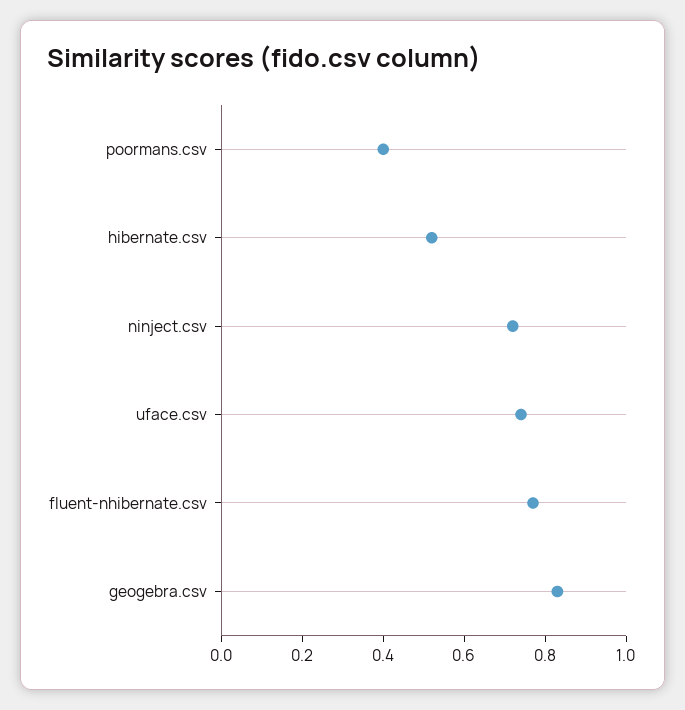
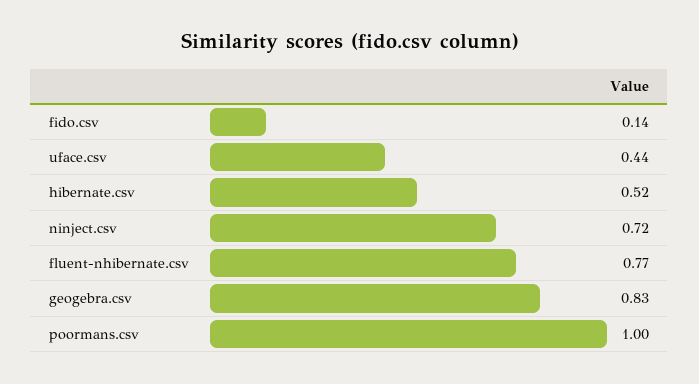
  {
-   "poormans.csv": 0.4,
+   "poormans.csv": 1,
    "hibernate.csv": 0.52,
    "ninject.csv": 0.72,
-   "uface.csv": 0.75,
+   "uface.csv": 0.44,
    "fluent-nhibernate.csv": 0.77,
-   "geogebra.csv": 0.83
+   "geogebra.csv": 0.83,
+   "fido.csv": 0.14
  }

